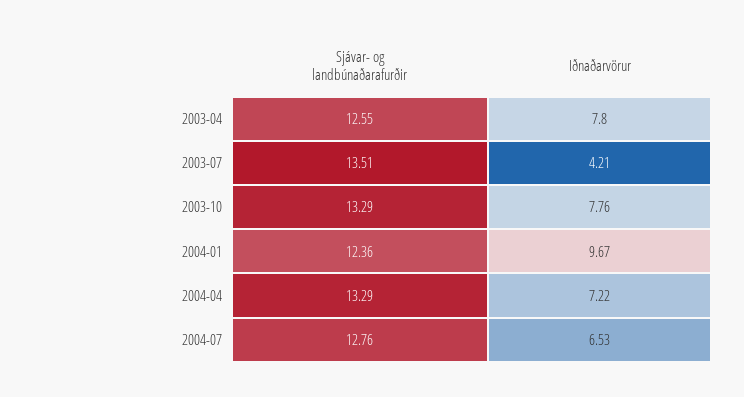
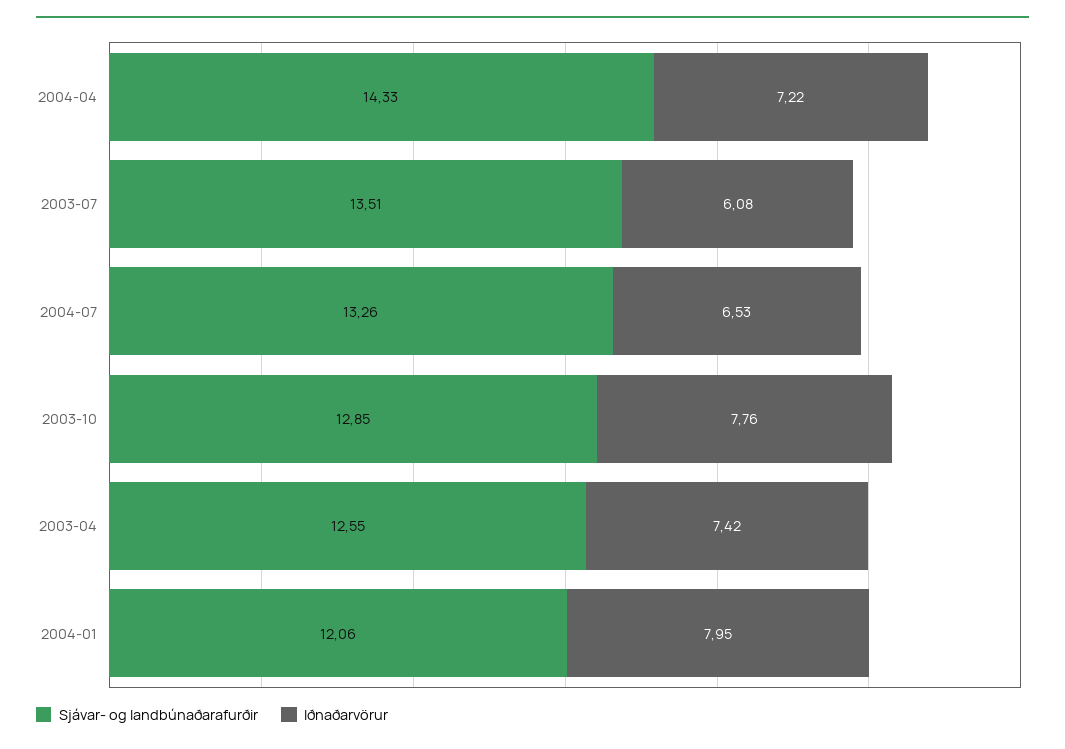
  {
    "Sjávar- og landbúnaðarafurðir": {
      "2003-04": 12.55,
      "2003-07": 13.51,
-     "2003-10": 13.29,
+     "2003-10": 12.85,
-     "2004-01": 12.36,
+     "2004-01": 12.06,
-     "2004-04": 13.29,
+     "2004-04": 14.33,
-     "2004-07": 12.76
+     "2004-07": 13.26
    },
    "Iðnaðarvörur": {
-     "2003-04": 7.8,
+     "2003-04": 7.42,
-     "2003-07": 4.21,
+     "2003-07": 6.08,
      "2003-10": 7.76,
-     "2004-01": 9.67,
+     "2004-01": 7.95,
      "2004-04": 7.22,
      "2004-07": 6.53
    }
  }

